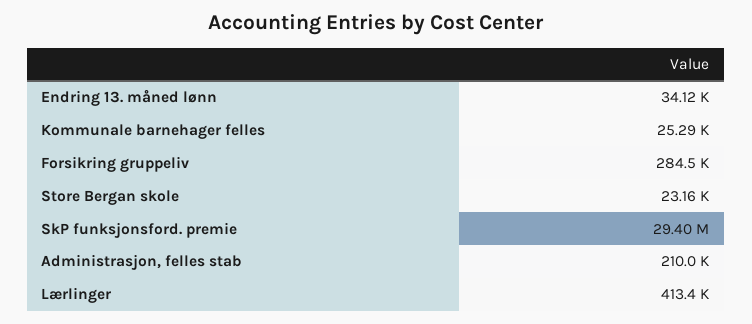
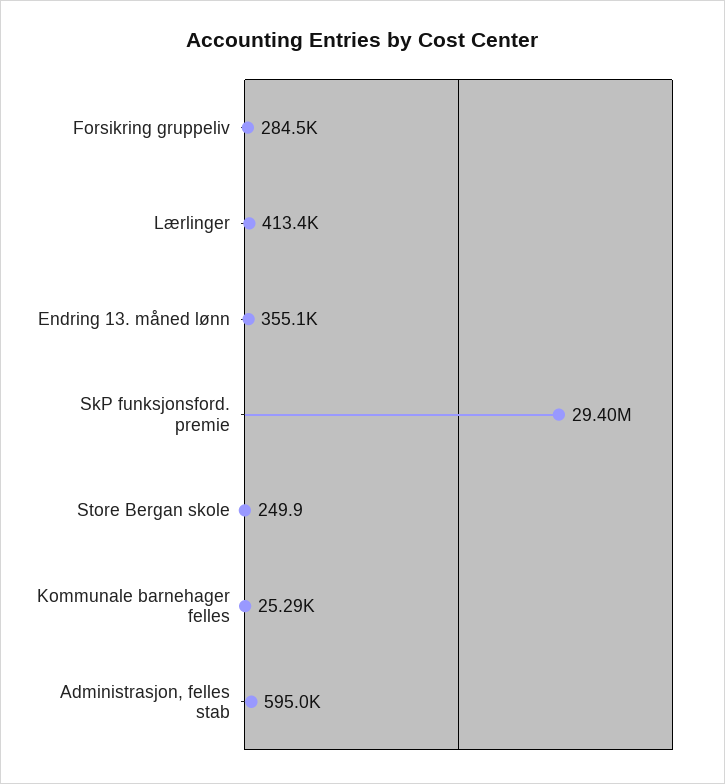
  {
-   "Endring 13. måned lønn": 34120,
+   "Endring 13. måned lønn": 355100,
    "Kommunale barnehager felles": 25290,
    "Forsikring gruppeliv": 284500,
-   "Store Bergan skole": 23160,
+   "Store Bergan skole": 249.9,
    "SkP funksjonsford. premie": 29400000,
-   "Administrasjon, felles stab": 210000,
+   "Administrasjon, felles stab": 595000,
    "Lærlinger": 413400
  }

